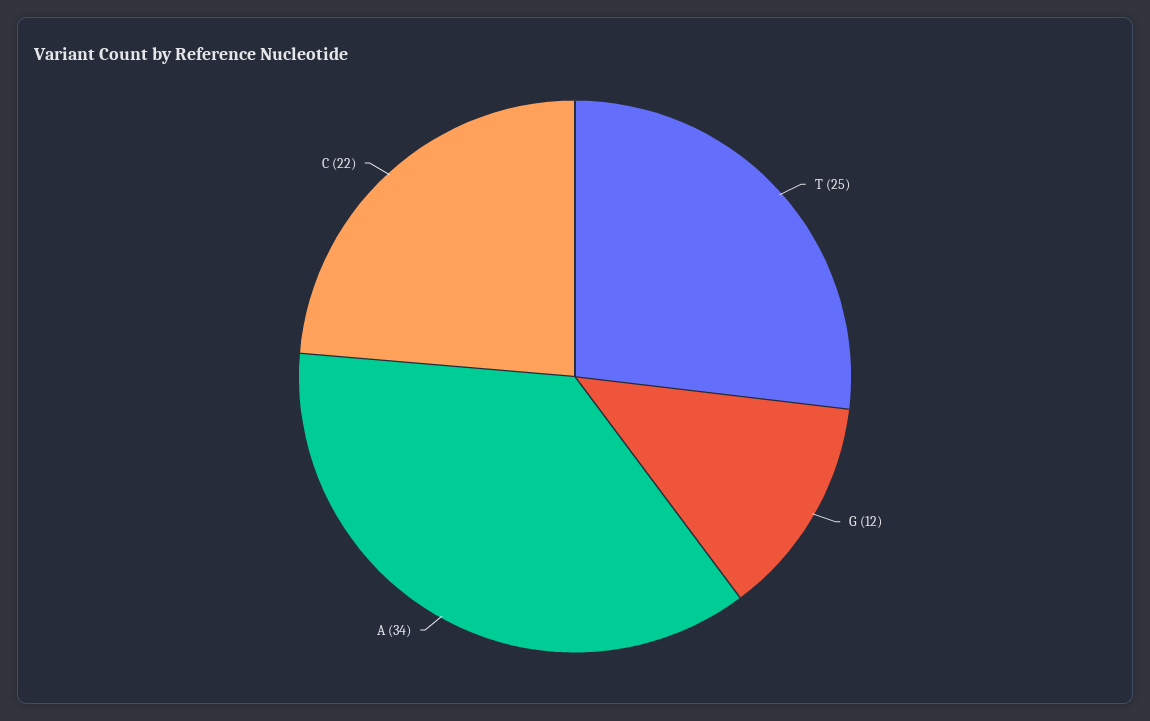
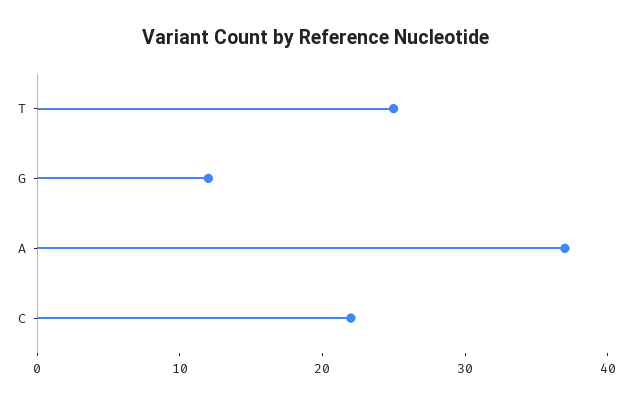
  {
    "T": 25,
    "G": 12,
-   "A": 34,
+   "A": 37,
    "C": 22
  }

